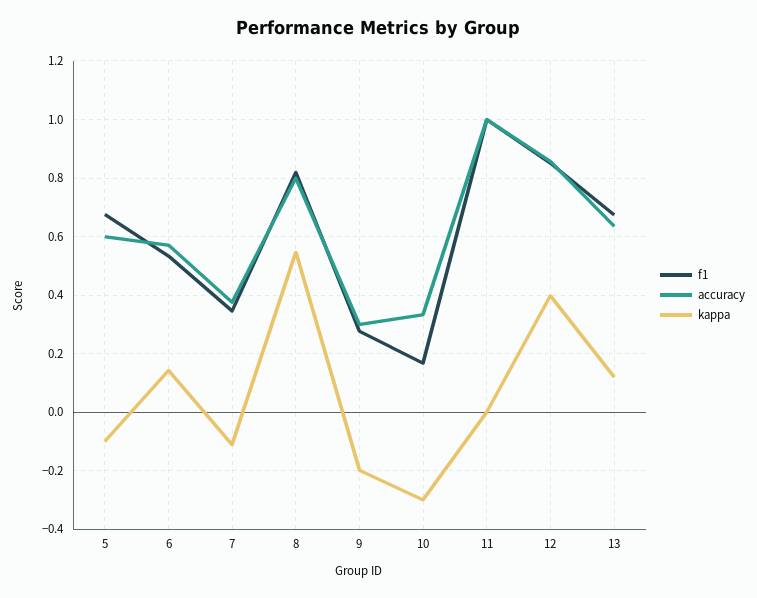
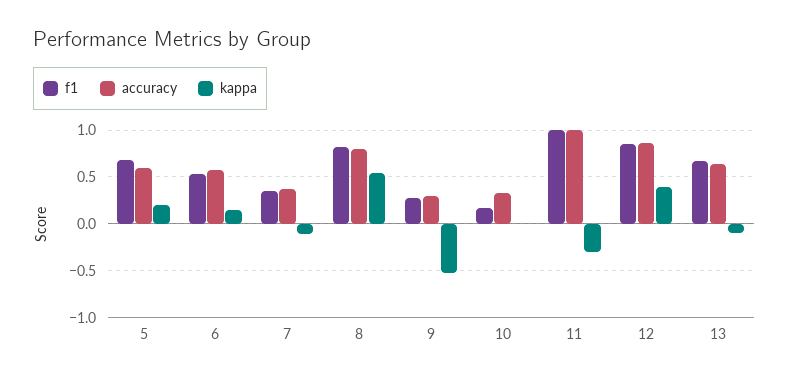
  {
    "f1": {
      "5": 0.675,
      "6": 0.525,
      "7": 0.35,
      "8": 0.825,
      "9": 0.275,
      "10": 0.175,
      "11": 1,
      "12": 0.85,
      "13": 0.675
    },
    "accuracy": {
      "5": 0.6,
      "6": 0.575,
      "7": 0.375,
      "8": 0.8,
      "9": 0.3,
      "10": 0.325,
      "11": 1,
      "12": 0.85,
      "13": 0.625
    },
    "kappa": {
-     "5": -0.1,
+     "5": 0.2,
      "6": 0.15,
      "7": -0.1,
      "8": 0.55,
-     "9": -0.2,
+     "9": -0.5,
-     "10": -0.3,
+     "10": 0,
-     "11": 0,
+     "11": -0.3,
      "12": 0.4,
-     "13": 0.125
+     "13": -0.1
    }
  }

